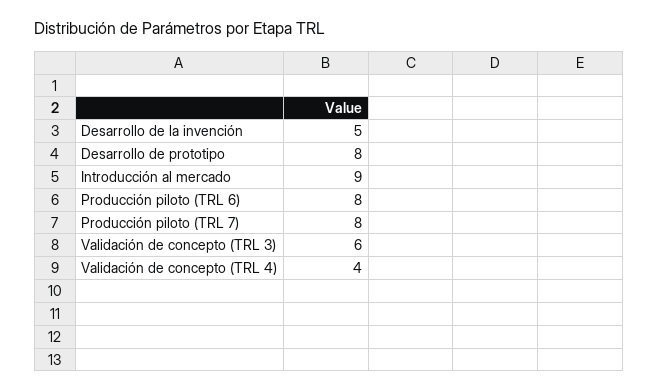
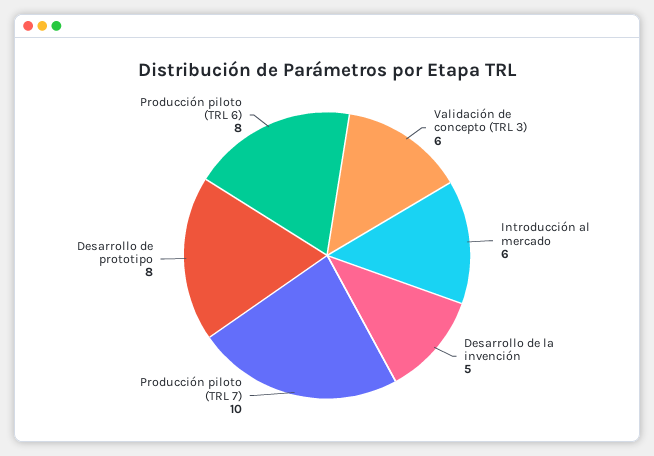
  {
    "Desarrollo de la invención": 5,
    "Desarrollo de prototipo": 8,
-   "Introducción al mercado": 9,
+   "Introducción al mercado": 6,
    "Producción piloto (TRL 6)": 8,
-   "Producción piloto (TRL 7)": 8,
+   "Producción piloto (TRL 7)": 10,
-   "Validación de concepto (TRL 3)": 6,
+   "Validación de concepto (TRL 3)": 6
-   "Validación de concepto (TRL 4)": 4
  }

